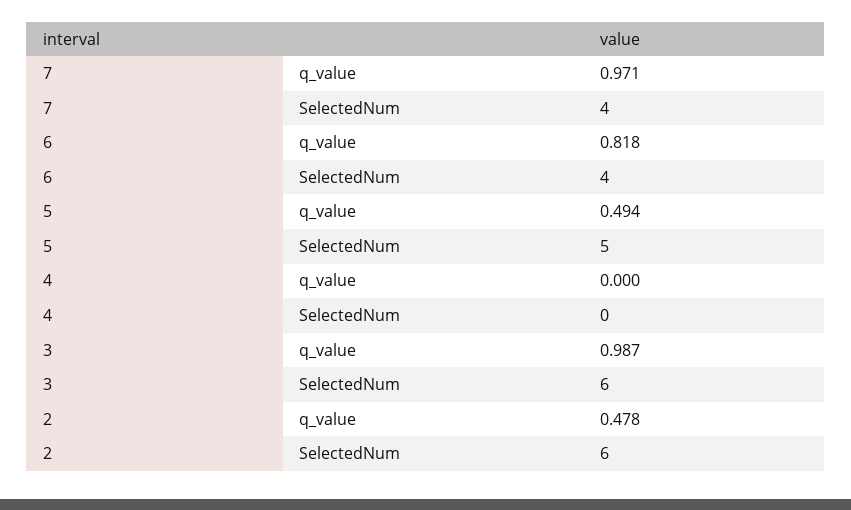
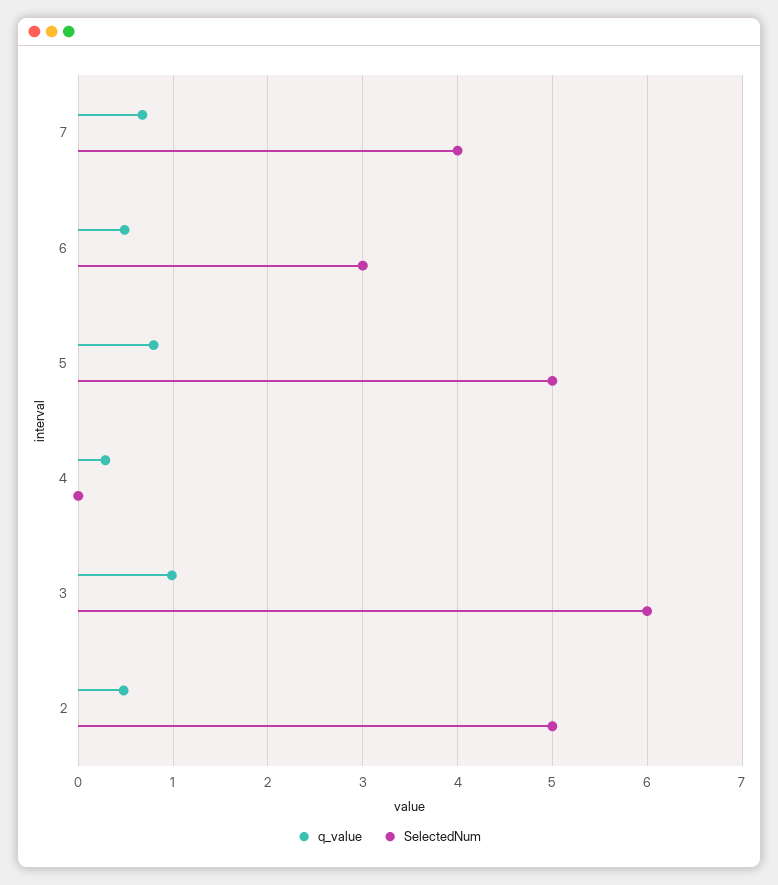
  {
    "q_value": {
-     "7": 0.971,
+     "7": 0.7,
-     "6": 0.818,
+     "6": 0.5,
-     "5": 0.494,
+     "5": 0.8,
-     "4": 0,
+     "4": 0.3,
      "3": 0.987,
      "2": 0.478
    },
    "SelectedNum": {
      "7": 4,
-     "6": 4,
+     "6": 3,
      "5": 5,
      "4": 0,
      "3": 6,
-     "2": 6
+     "2": 5
    }
  }

